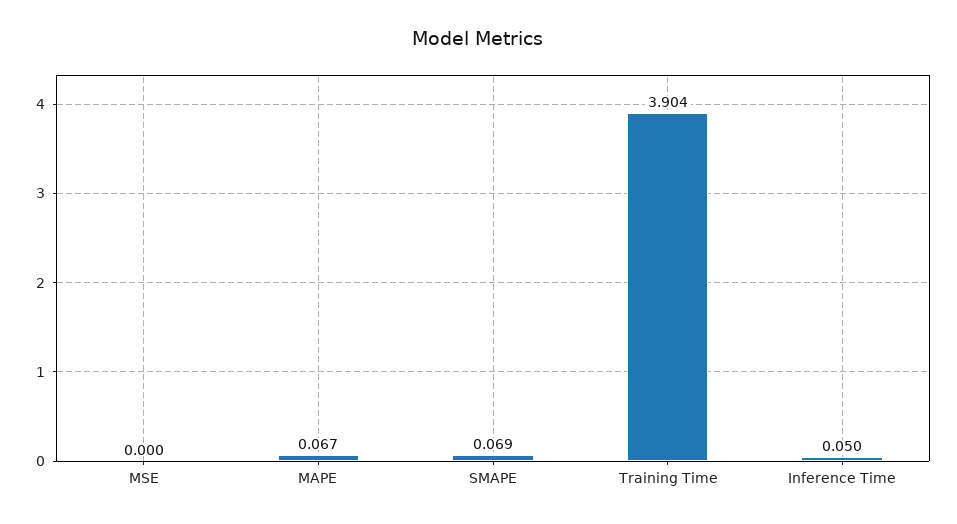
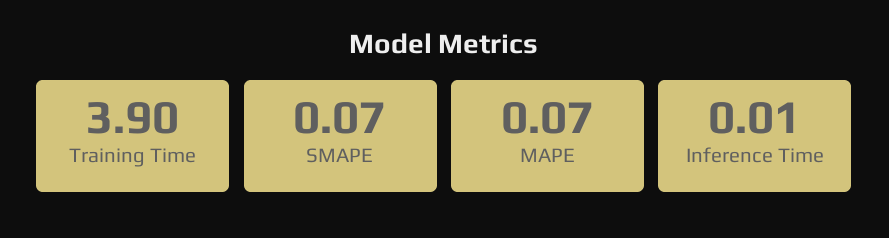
  {
-   "MSE": 0,
    "MAPE": 0.067,
    "SMAPE": 0.069,
    "Training Time": 3.904,
-   "Inference Time": 0.05
+   "Inference Time": 0.01
  }

